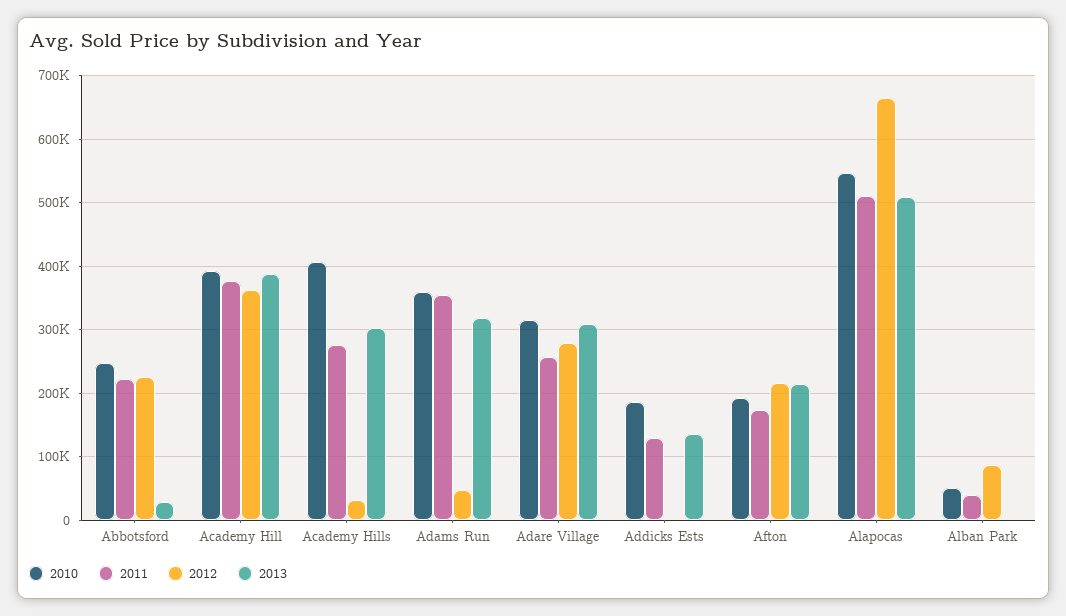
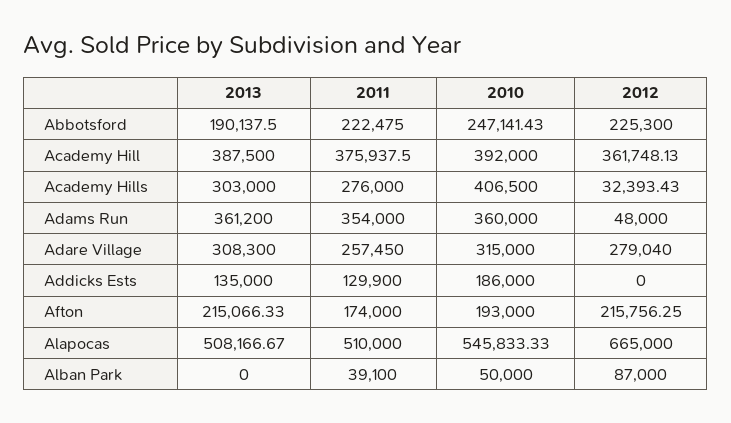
  {
    "2010": {
      "Abbotsford": 247141.43,
      "Academy Hill": 392000,
      "Academy Hills": 406500,
      "Adams Run": 360000,
      "Adare Village": 315000,
      "Addicks Ests": 186000,
      "Afton": 193000,
      "Alapocas": 545833.33,
      "Alban Park": 50000
    },
    "2011": {
      "Abbotsford": 222475,
      "Academy Hill": 375937.5,
      "Academy Hills": 276000,
      "Adams Run": 354000,
      "Adare Village": 257450,
      "Addicks Ests": 129900,
      "Afton": 174000,
      "Alapocas": 510000,
      "Alban Park": 39100
    },
    "2012": {
      "Abbotsford": 225300,
      "Academy Hill": 361748.13,
      "Academy Hills": 32393.43,
      "Adams Run": 48000,
      "Adare Village": 279040,
      "Addicks Ests": 0,
      "Afton": 215756.25,
      "Alapocas": 665000,
      "Alban Park": 87000
    },
    "2013": {
-     "Abbotsford": 30000,
+     "Abbotsford": 190137.5,
      "Academy Hill": 387500,
      "Academy Hills": 303000,
-     "Adams Run": 320000,
+     "Adams Run": 361200,
      "Adare Village": 308300,
      "Addicks Ests": 135000,
      "Afton": 215066.33,
      "Alapocas": 508166.67,
      "Alban Park": 0
    }
  }

